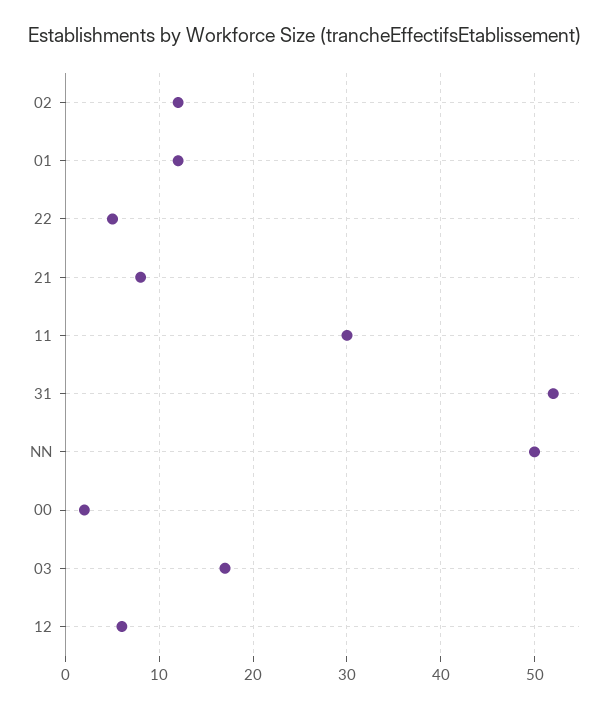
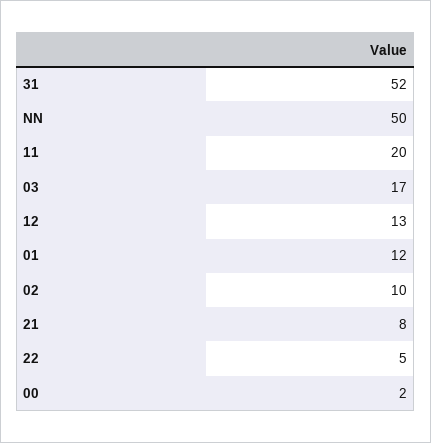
  {
-   "02": 12,
+   "02": 10,
    "01": 12,
    "22": 5,
    "21": 8,
-   "11": 30,
+   "11": 20,
    "31": 52,
    "NN": 50,
    "00": 2,
    "03": 17,
-   "12": 6
+   "12": 13
  }

